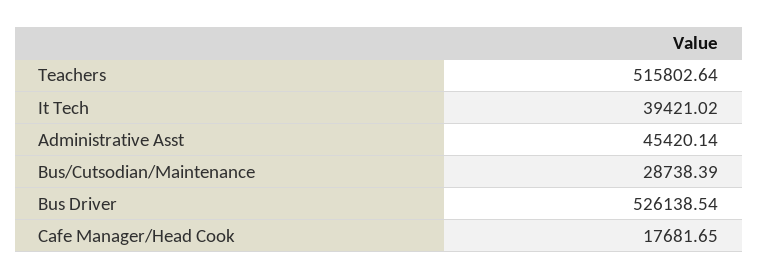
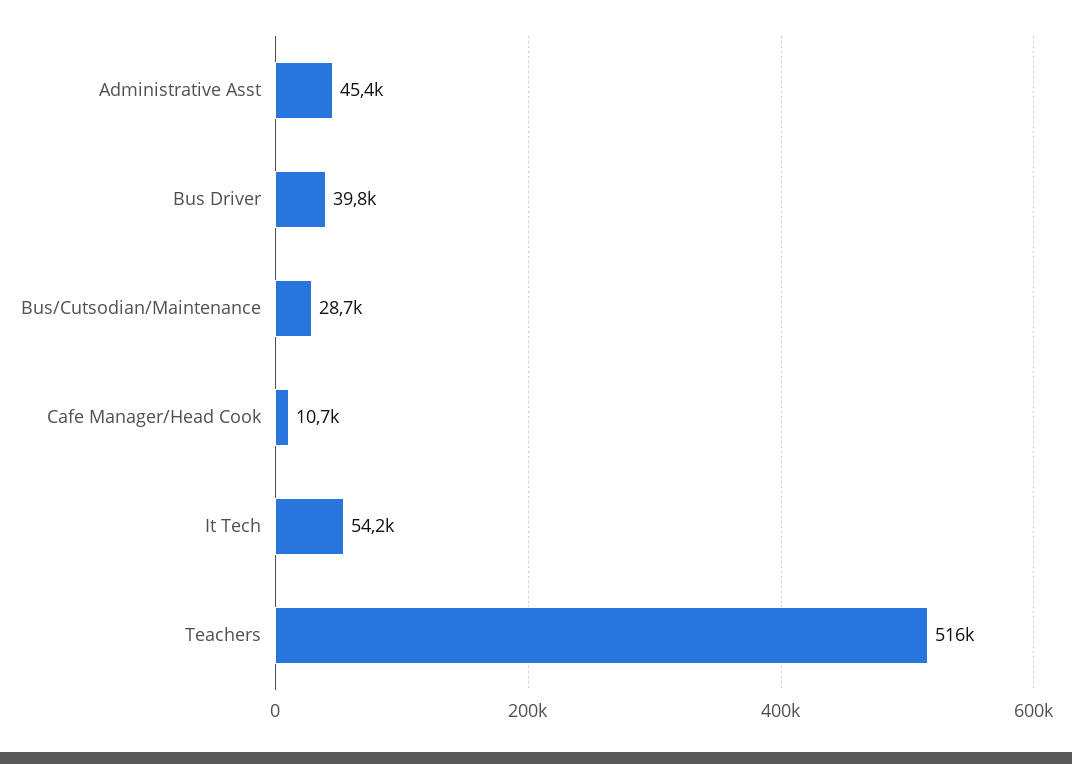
  {
    "Teachers": 515802.64,
-   "It Tech": 39421.02,
+   "It Tech": 54200,
    "Administrative Asst": 45420.14,
    "Bus/Cutsodian/Maintenance": 28738.39,
-   "Bus Driver": 526138.54,
+   "Bus Driver": 39800,
-   "Cafe Manager/Head Cook": 17681.65
+   "Cafe Manager/Head Cook": 10700
  }

